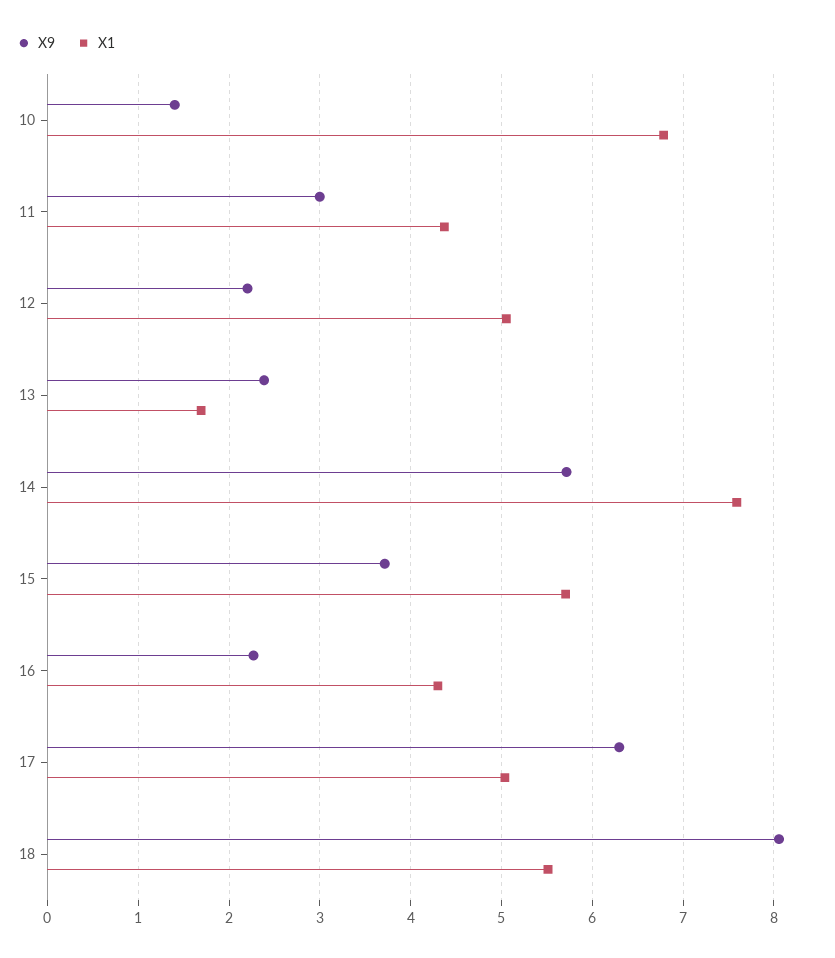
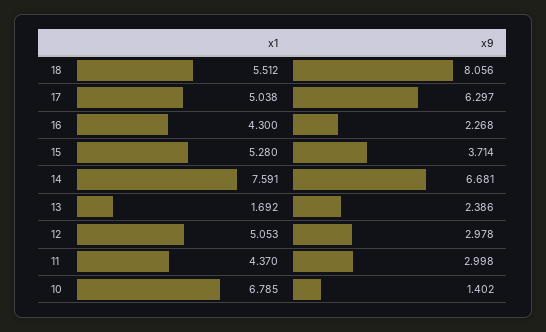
  {
    "X9": {
      "10": 1.402,
      "11": 2.998,
-     "12": 2.2,
+     "12": 2.978,
      "13": 2.386,
-     "14": 5.7,
+     "14": 6.681,
      "15": 3.714,
      "16": 2.268,
      "17": 6.297,
      "18": 8.056
    },
    "X1": {
      "10": 6.785,
      "11": 4.37,
      "12": 5.053,
      "13": 1.692,
      "14": 7.591,
-     "15": 5.7,
+     "15": 5.28,
      "16": 4.3,
      "17": 5.038,
      "18": 5.512
    }
  }

